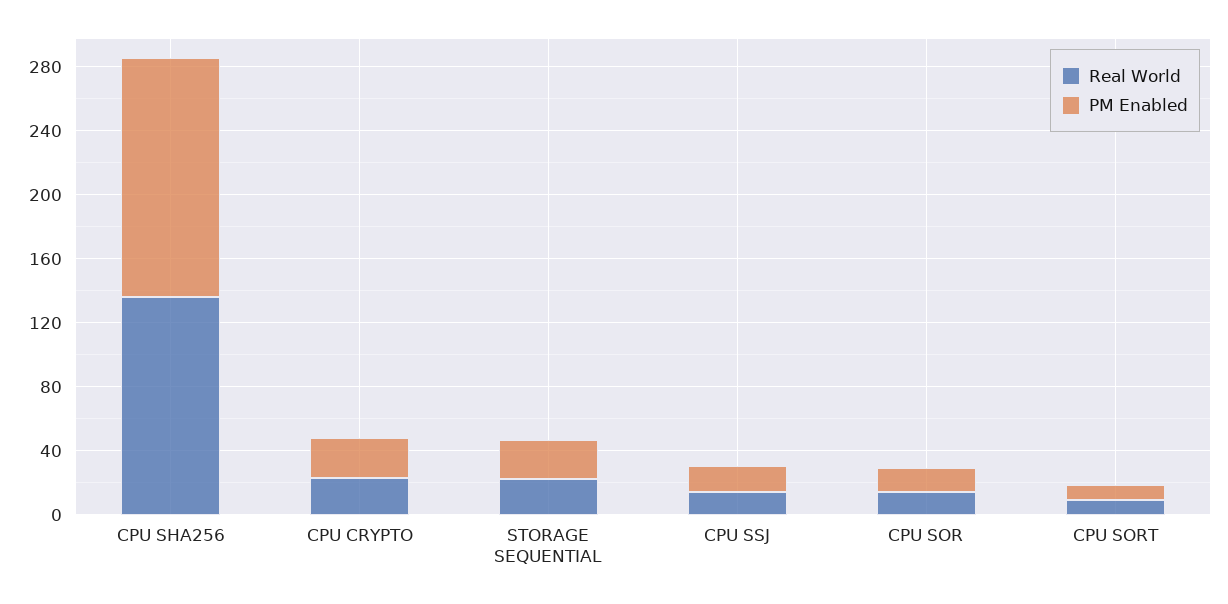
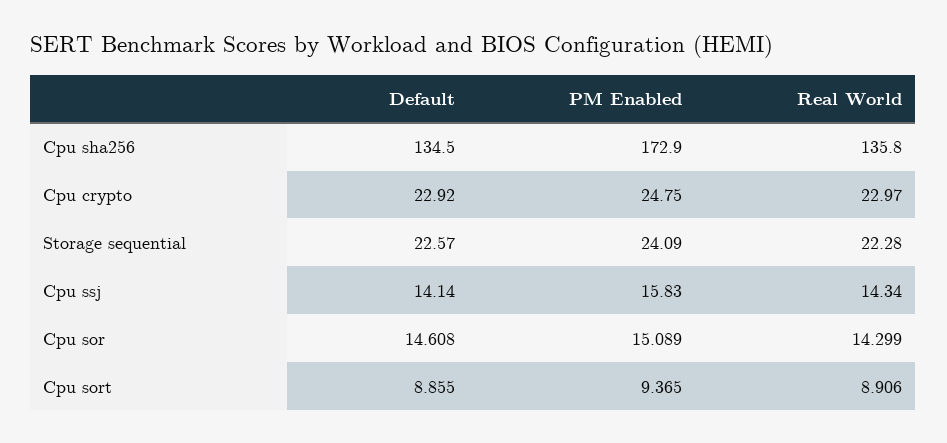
  {
    "Real World": {
      "CPU SHA256": 135.8,
      "CPU CRYPTO": 22.97,
      "STORAGE SEQUENTIAL": 22.28,
      "CPU SSJ": 14.34,
      "CPU SOR": 14.299,
      "CPU SORT": 8.906
    },
    "PM Enabled": {
-     "CPU SHA256": 150,
+     "CPU SHA256": 172.9,
      "CPU CRYPTO": 24.75,
      "STORAGE SEQUENTIAL": 24.09,
      "CPU SSJ": 15.83,
      "CPU SOR": 15.089,
      "CPU SORT": 9.365
-   }
+   },
+   "Default": {
+     "CPU SHA256": 134.5,
+     "CPU CRYPTO": 22.92,
+     "STORAGE SEQUENTIAL": 22.57,
+     "CPU SSJ": 14.14,
+     "CPU SOR": 14.608,
+     "CPU SORT": 8.855
+   }
  }

